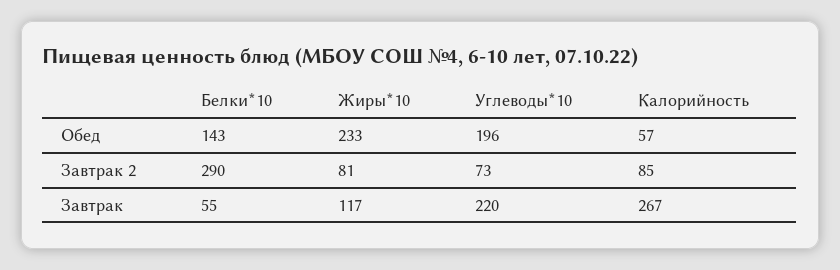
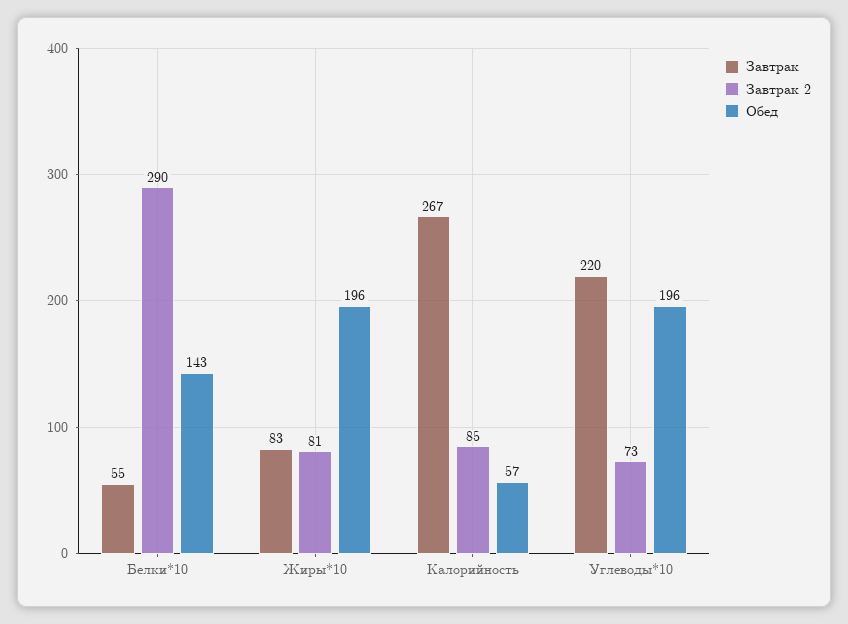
  {
    "Обед": {
      "Белки*10": 143,
-     "Жиры*10": 233,
+     "Жиры*10": 196,
      "Углеводы*10": 196,
      "Калорийность": 57
    },
    "Завтрак 2": {
      "Белки*10": 290,
      "Жиры*10": 81,
      "Углеводы*10": 73,
      "Калорийность": 85
    },
    "Завтрак": {
      "Белки*10": 55,
-     "Жиры*10": 117,
+     "Жиры*10": 83,
      "Углеводы*10": 220,
      "Калорийность": 267
    }
  }

